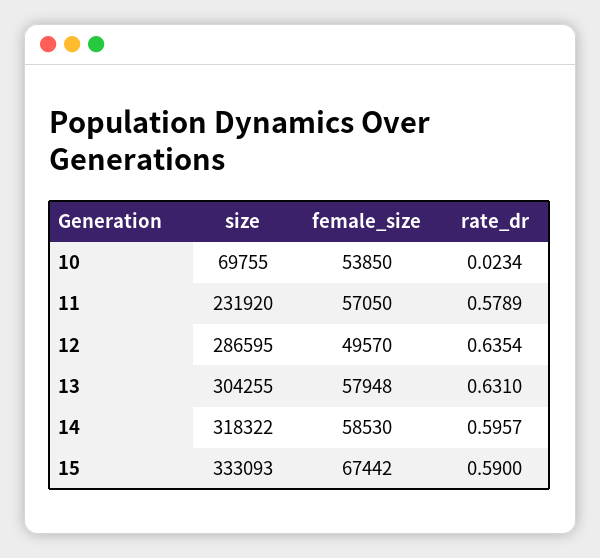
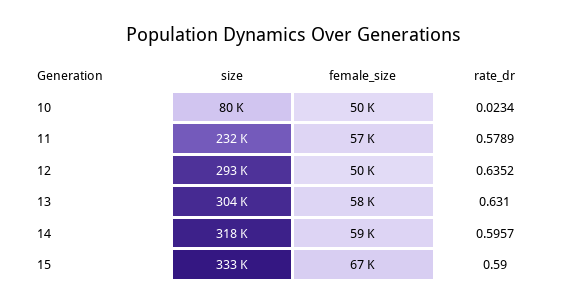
  {
    "size": {
-     "10": 69755,
+     "10": 80000,
      "11": 231920,
-     "12": 286595,
+     "12": 293000,
      "13": 304255,
      "14": 318322,
      "15": 333093
    },
    "female_size": {
-     "10": 53850,
+     "10": 50000,
      "11": 57050,
      "12": 49570,
      "13": 57948,
      "14": 58530,
      "15": 67442
    },
    "rate_dr": {
      "10": 0.0234,
      "11": 0.5789,
-     "12": 0.6354,
+     "12": 0.6352,
      "13": 0.631,
      "14": 0.5957,
      "15": 0.59
    }
  }

